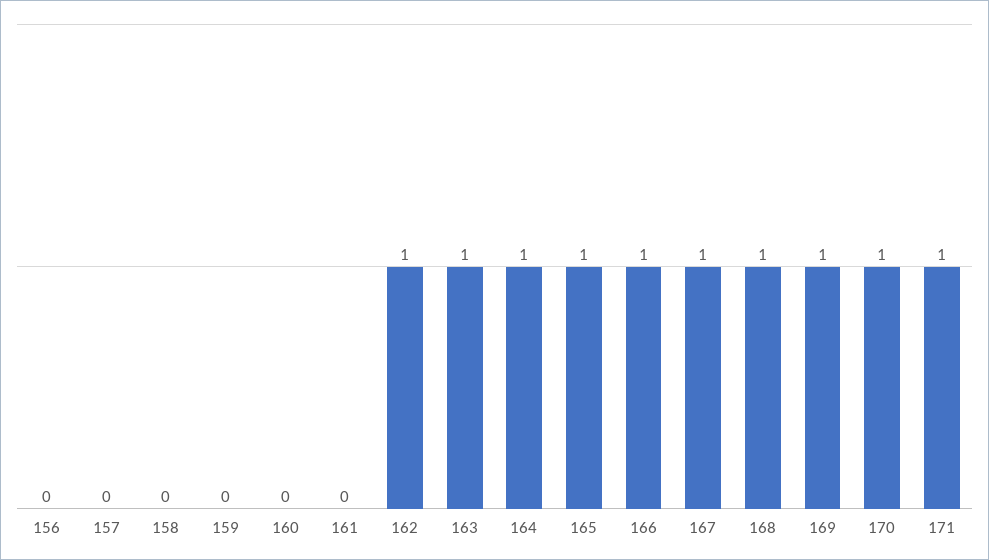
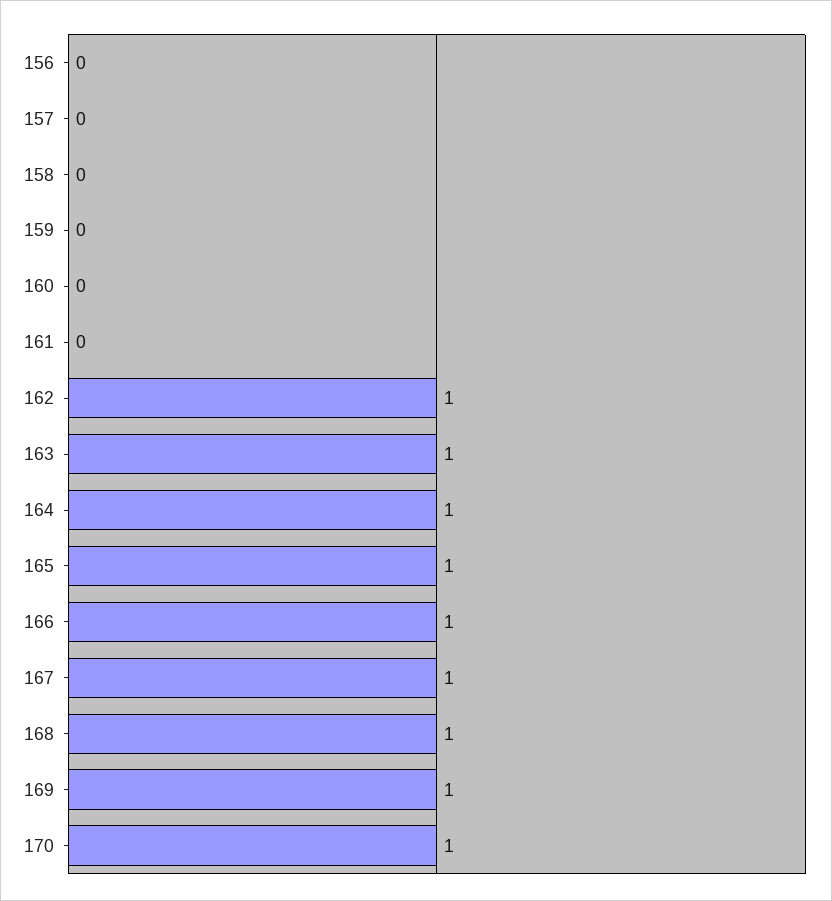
  {
    "156": 0,
    "157": 0,
    "158": 0,
    "159": 0,
    "160": 0,
    "161": 0,
    "162": 1,
    "163": 1,
    "164": 1,
    "165": 1,
    "166": 1,
    "167": 1,
    "168": 1,
    "169": 1,
-   "170": 1,
+   "170": 1
-   "171": 1
  }

